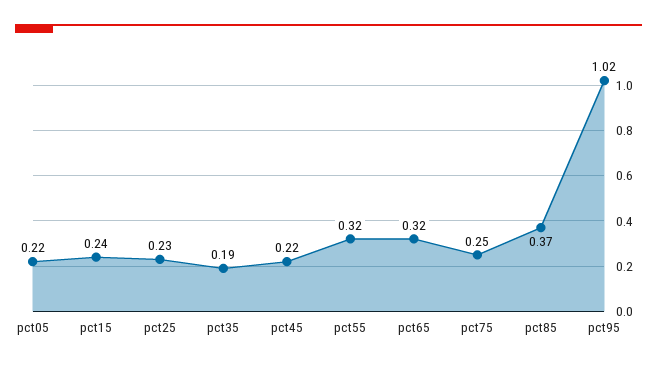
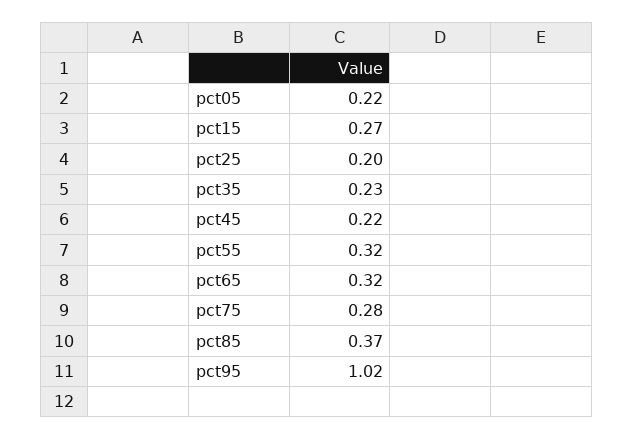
  {
    "pct05": 0.22,
-   "pct15": 0.24,
+   "pct15": 0.27,
-   "pct25": 0.23,
+   "pct25": 0.2,
-   "pct35": 0.19,
+   "pct35": 0.23,
    "pct45": 0.22,
    "pct55": 0.32,
    "pct65": 0.32,
-   "pct75": 0.25,
+   "pct75": 0.28,
    "pct85": 0.37,
    "pct95": 1.02
  }

